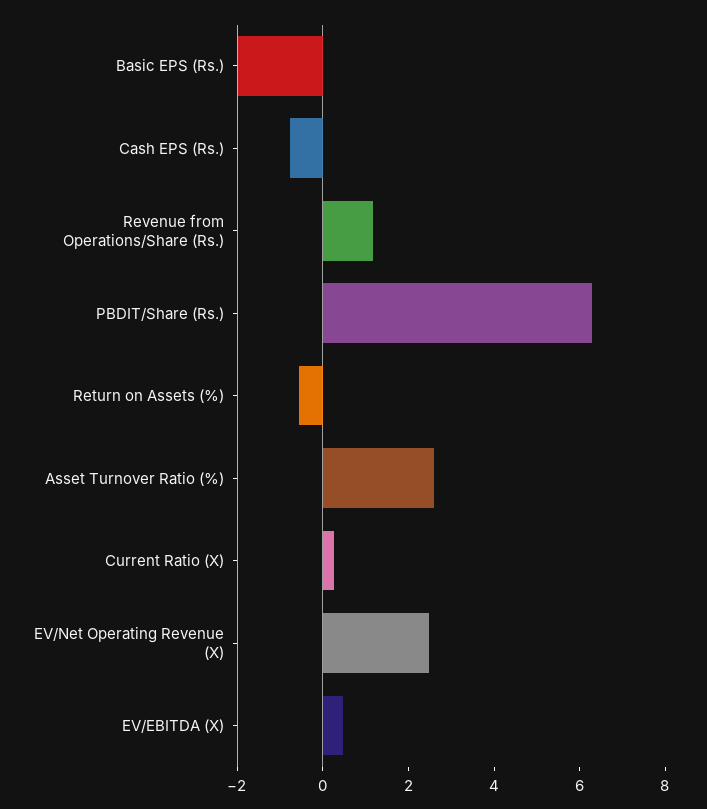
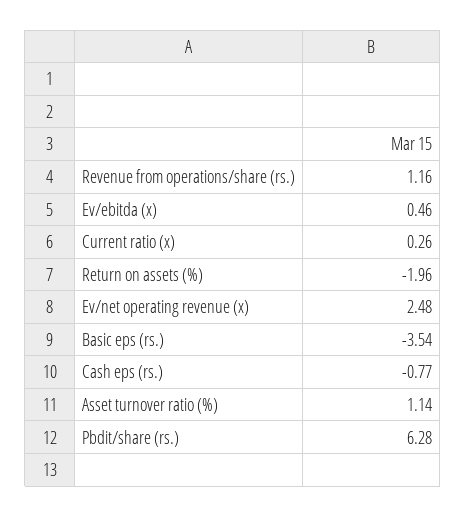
  {
-   "Basic EPS (Rs.)": -2,
+   "Basic EPS (Rs.)": -3.54,
    "Cash EPS (Rs.)": -0.77,
    "Revenue from Operations/Share (Rs.)": 1.16,
    "PBDIT/Share (Rs.)": 6.28,
-   "Return on Assets (%)": -0.5,
+   "Return on Assets (%)": -1.96,
-   "Asset Turnover Ratio (%)": 2.5,
+   "Asset Turnover Ratio (%)": 1.14,
    "Current Ratio (X)": 0.26,
    "EV/Net Operating Revenue (X)": 2.48,
    "EV/EBITDA (X)": 0.46
  }

